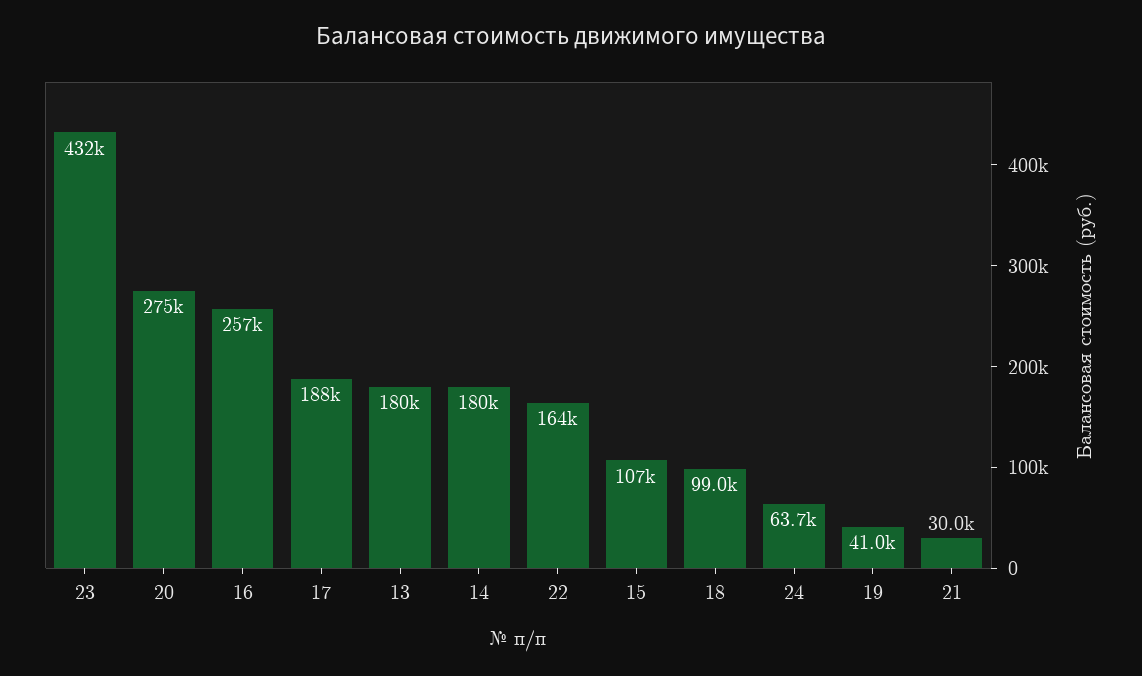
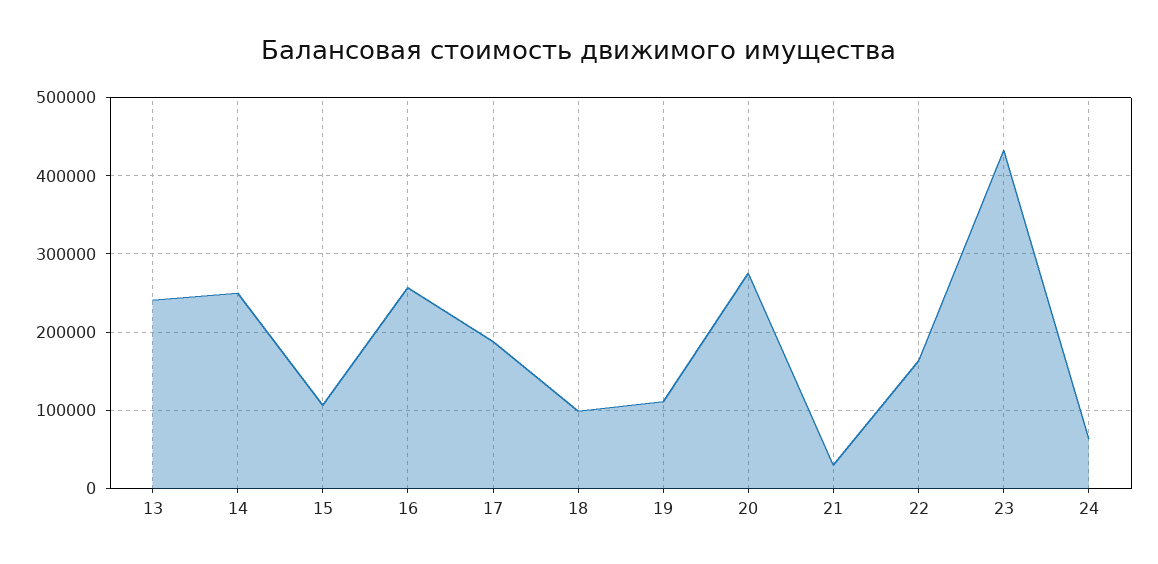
  {
    "23": 432000,
    "20": 275000,
    "16": 257000,
    "17": 188000,
-   "13": 180000,
+   "13": 240000,
-   "14": 180000,
+   "14": 250000,
    "22": 164000,
    "15": 107000,
    "18": 99000,
    "24": 63700,
-   "19": 41000,
+   "19": 110000,
    "21": 30000
  }

